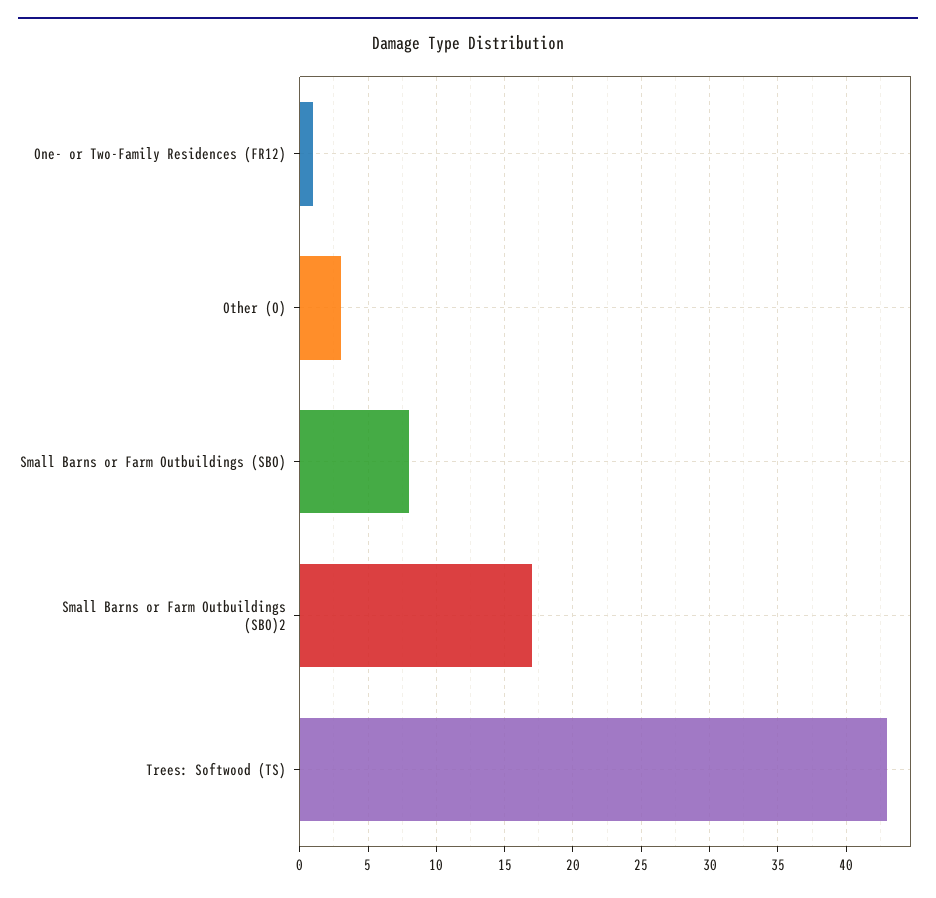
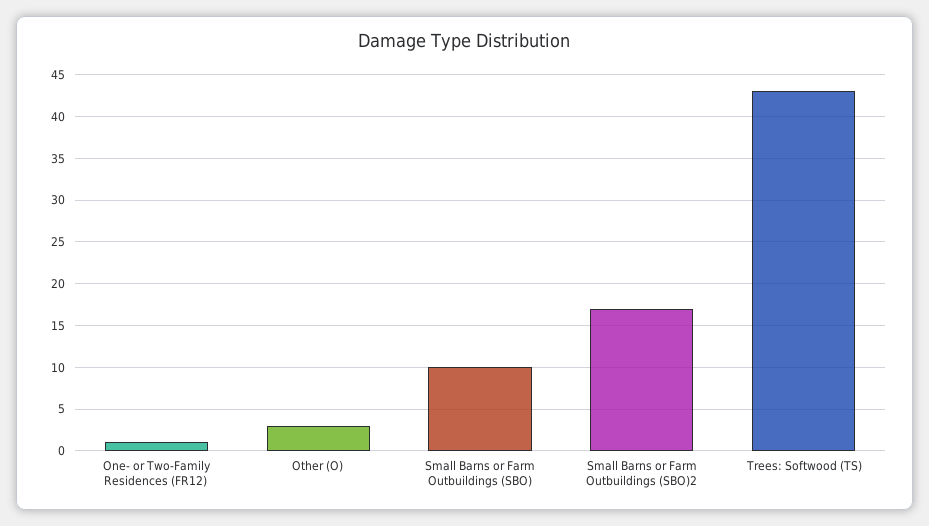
  {
    "One- or Two-Family Residences (FR12)": 1,
    "Other (O)": 3,
-   "Small Barns or Farm Outbuildings (SBO)": 8,
+   "Small Barns or Farm Outbuildings (SBO)": 10,
    "Small Barns or Farm Outbuildings (SBO)2": 17,
    "Trees: Softwood (TS)": 43
  }

